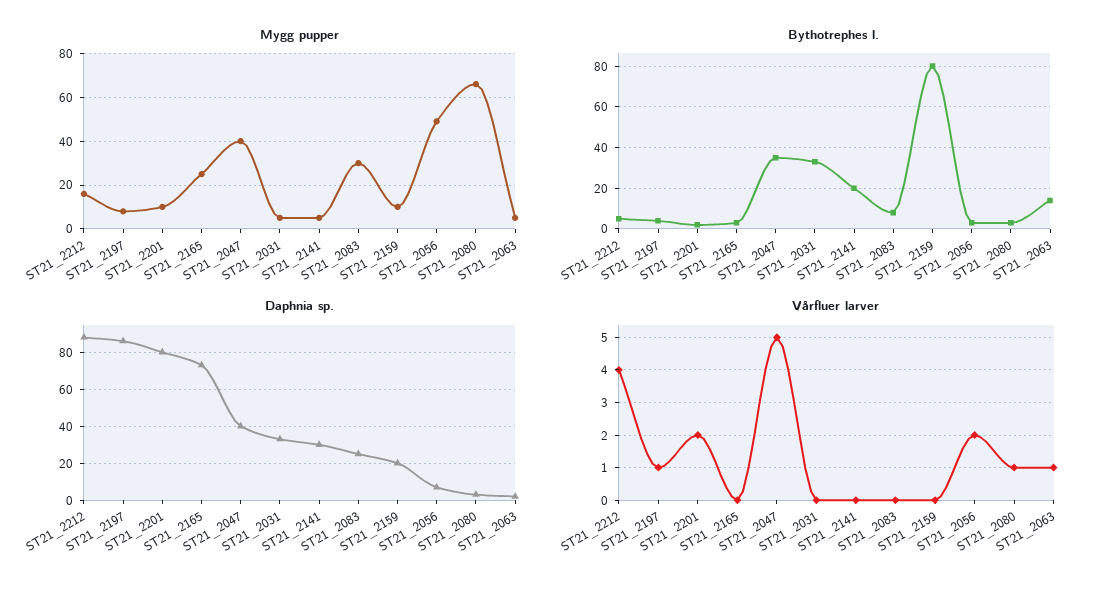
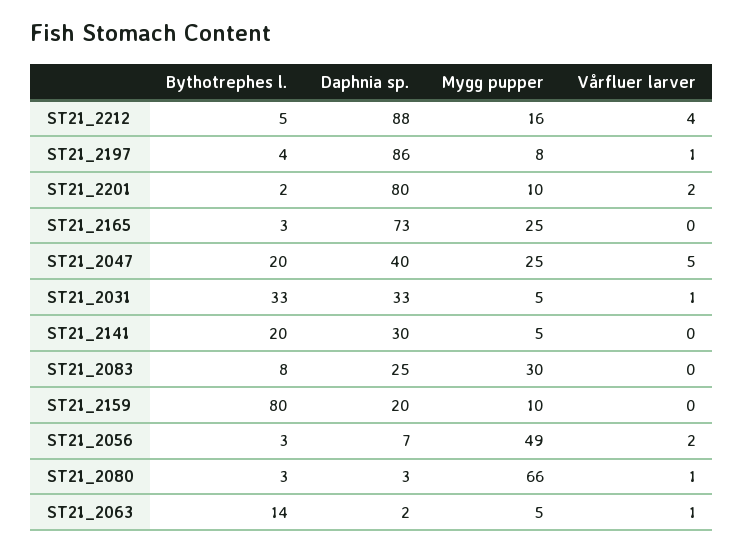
  {
    "Mygg pupper": {
      "ST21_2212": 16,
      "ST21_2197": 8,
      "ST21_2201": 10,
      "ST21_2165": 25,
-     "ST21_2047": 40,
+     "ST21_2047": 25,
      "ST21_2031": 5,
      "ST21_2141": 5,
      "ST21_2083": 30,
      "ST21_2159": 10,
      "ST21_2056": 49,
      "ST21_2080": 66,
      "ST21_2063": 5
    },
    "Bythotrephes l.": {
      "ST21_2212": 5,
      "ST21_2197": 4,
      "ST21_2201": 2,
      "ST21_2165": 3,
-     "ST21_2047": 35,
+     "ST21_2047": 20,
      "ST21_2031": 33,
      "ST21_2141": 20,
      "ST21_2083": 8,
      "ST21_2159": 80,
      "ST21_2056": 3,
      "ST21_2080": 3,
      "ST21_2063": 14
    },
    "Daphnia sp.": {
      "ST21_2212": 88,
      "ST21_2197": 86,
      "ST21_2201": 80,
      "ST21_2165": 73,
      "ST21_2047": 40,
      "ST21_2031": 33,
      "ST21_2141": 30,
      "ST21_2083": 25,
      "ST21_2159": 20,
      "ST21_2056": 7,
      "ST21_2080": 3,
      "ST21_2063": 2
    },
    "Vårfluer larver": {
      "ST21_2212": 4,
      "ST21_2197": 1,
      "ST21_2201": 2,
      "ST21_2165": 0,
      "ST21_2047": 5,
-     "ST21_2031": 0,
+     "ST21_2031": 1,
      "ST21_2141": 0,
      "ST21_2083": 0,
      "ST21_2159": 0,
      "ST21_2056": 2,
      "ST21_2080": 1,
      "ST21_2063": 1
    }
  }

